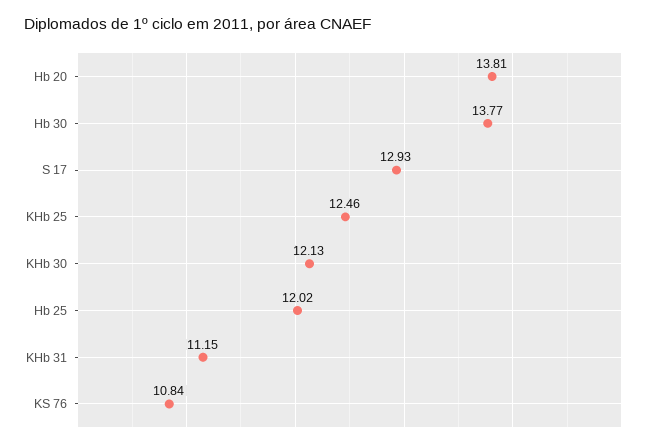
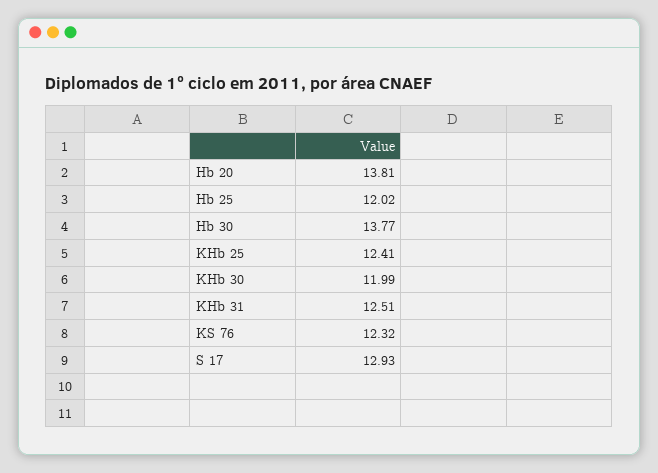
  {
    "Hb 20": 13.81,
    "Hb 30": 13.77,
    "S 17": 12.93,
-   "KHb 25": 12.46,
+   "KHb 25": 12.41,
-   "KHb 30": 12.13,
+   "KHb 30": 11.99,
    "Hb 25": 12.02,
-   "KHb 31": 11.15,
+   "KHb 31": 12.51,
-   "KS 76": 10.84
+   "KS 76": 12.32
  }

